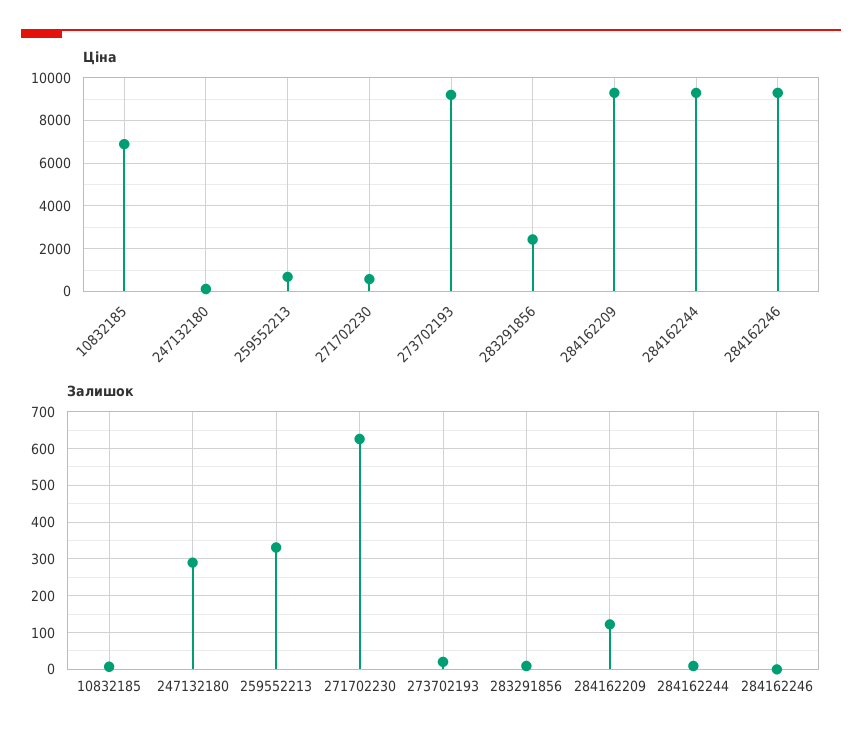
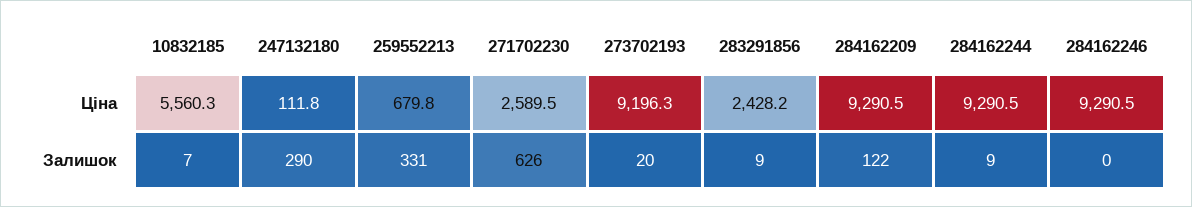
  {
    "Ціна": {
-     "10832185": 7000,
+     "10832185": 5560.3,
      "247132180": 111.8,
      "259552213": 679.8,
-     "271702230": 500,
+     "271702230": 2589.5,
      "273702193": 9196.3,
      "283291856": 2428.2,
      "284162209": 9290.5,
      "284162244": 9290.5,
      "284162246": 9290.5
    },
    "Залишок": {
      "10832185": 7,
      "247132180": 290,
      "259552213": 331,
      "271702230": 626,
      "273702193": 20,
      "283291856": 9,
      "284162209": 122,
      "284162244": 9,
      "284162246": 0
    }
  }

